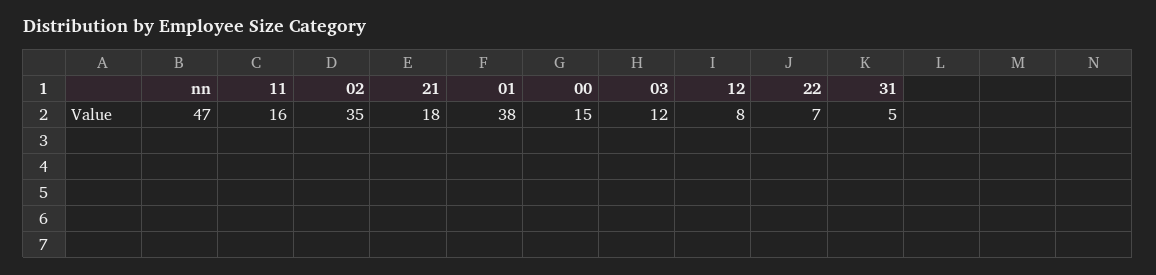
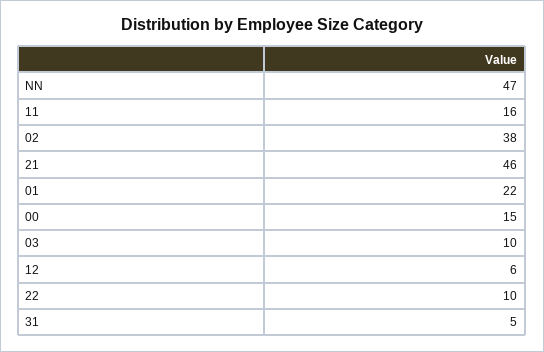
  {
    "nn": 47,
    "11": 16,
-   "02": 35,
+   "02": 38,
-   "21": 18,
+   "21": 46,
-   "01": 38,
+   "01": 22,
    "00": 15,
-   "03": 12,
+   "03": 10,
-   "12": 8,
+   "12": 6,
-   "22": 7,
+   "22": 10,
    "31": 5
  }

